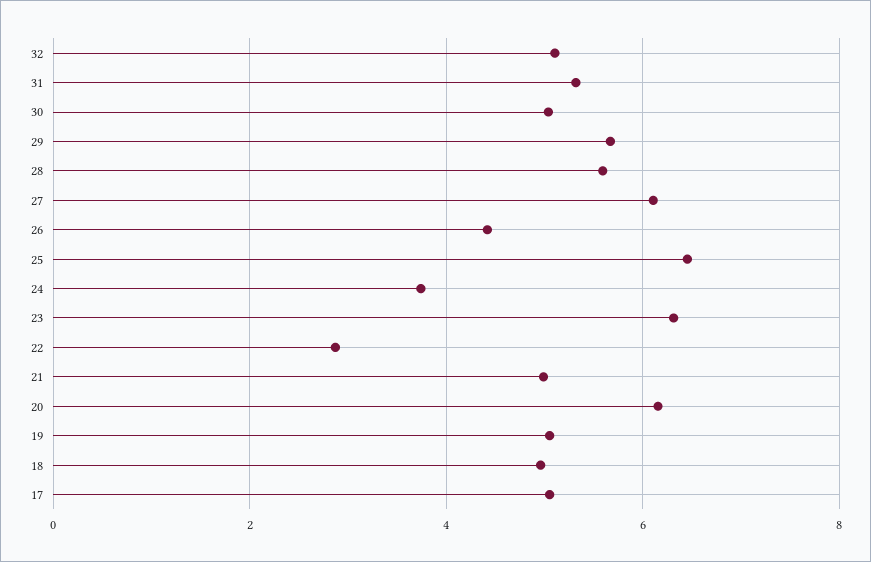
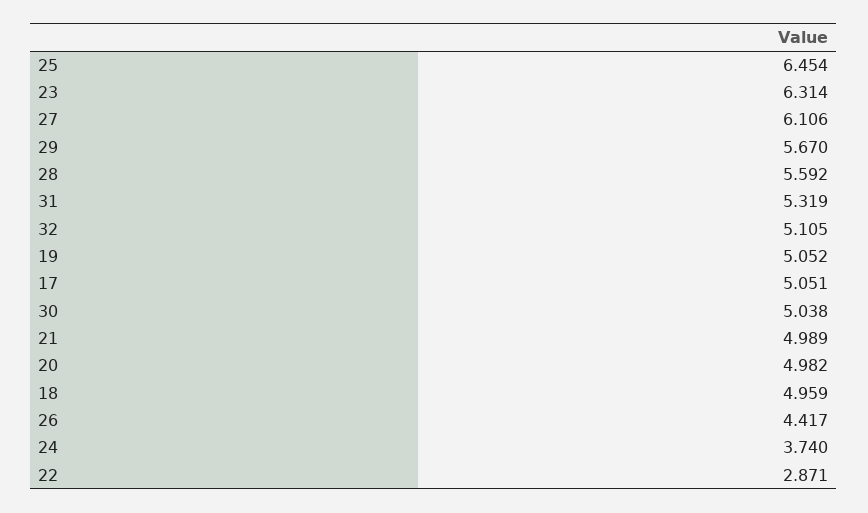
  {
    "32": 5.105,
    "31": 5.319,
    "30": 5.038,
    "29": 5.67,
    "28": 5.592,
    "27": 6.106,
    "26": 4.417,
    "25": 6.454,
    "24": 3.74,
    "23": 6.314,
    "22": 2.871,
    "21": 4.989,
-   "20": 6.2,
+   "20": 4.982,
    "19": 5.052,
    "18": 4.959,
    "17": 5.051
  }

